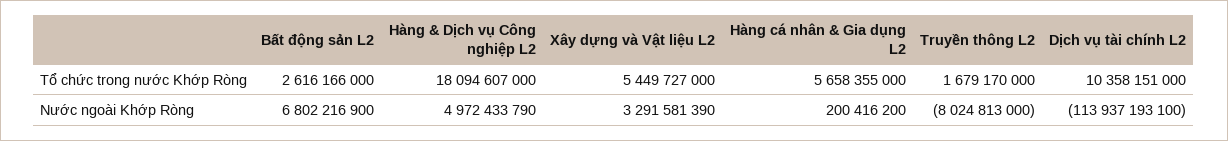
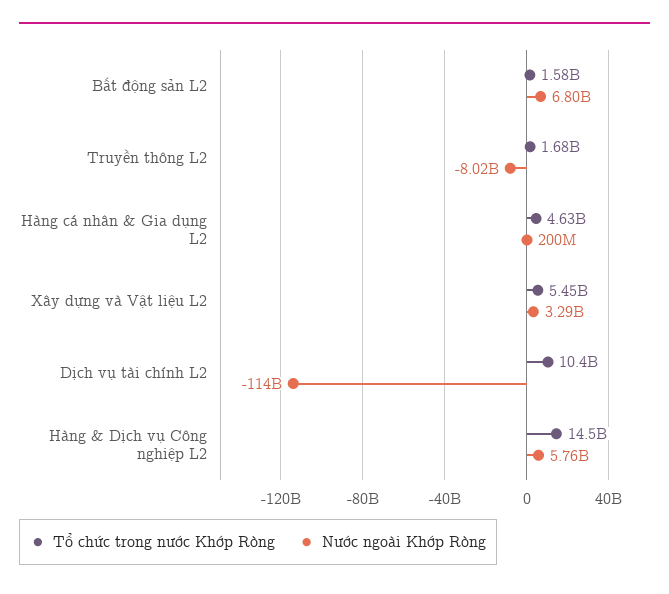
  {
    "Tổ chức trong nước Khớp Ròng": {
-     "Bất động sản L2": 2616166000,
+     "Bất động sản L2": 1580000000,
-     "Hàng & Dịch vụ Công nghiệp L2": 18094607000,
+     "Hàng & Dịch vụ Công nghiệp L2": 14500000000,
      "Xây dựng và Vật liệu L2": 5449727000,
-     "Hàng cá nhân & Gia dụng L2": 5658355000,
+     "Hàng cá nhân & Gia dụng L2": 4630000000,
      "Truyền thông L2": 1679170000,
      "Dịch vụ tài chính L2": 10358151000
    },
    "Nước ngoài Khớp Ròng": {
      "Bất động sản L2": 6802216900,
-     "Hàng & Dịch vụ Công nghiệp L2": 4972433790,
+     "Hàng & Dịch vụ Công nghiệp L2": 5760000000,
      "Xây dựng và Vật liệu L2": 3291581390,
      "Hàng cá nhân & Gia dụng L2": 200416200,
      "Truyền thông L2": -8024813000,
      "Dịch vụ tài chính L2": -113937193100
    }
  }

